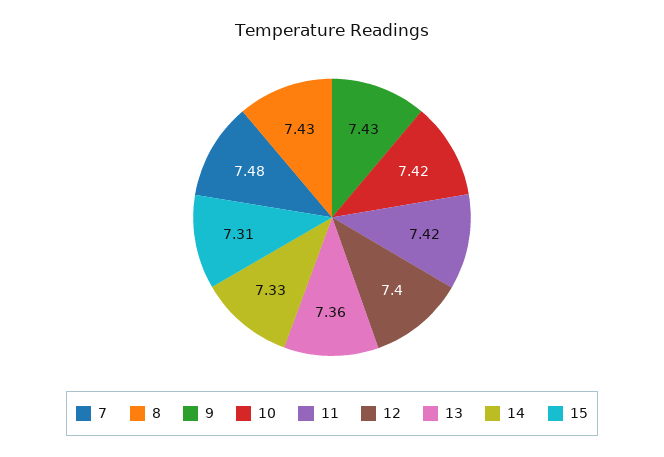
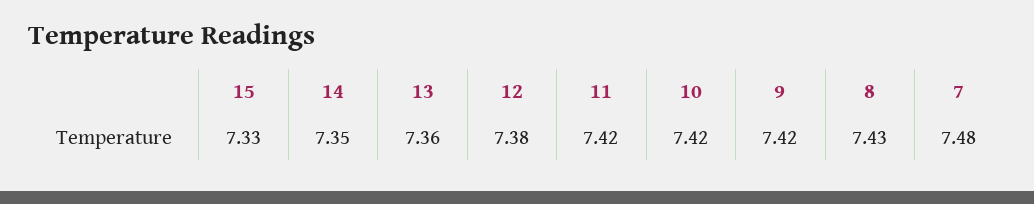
  {
    "7": 7.48,
    "8": 7.43,
-   "9": 7.43,
+   "9": 7.42,
    "10": 7.42,
    "11": 7.42,
-   "12": 7.4,
+   "12": 7.38,
    "13": 7.36,
-   "14": 7.33,
+   "14": 7.35,
-   "15": 7.31
+   "15": 7.33
  }

